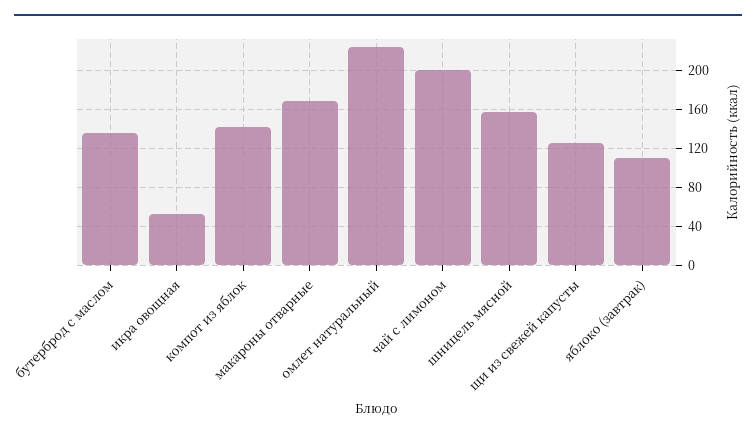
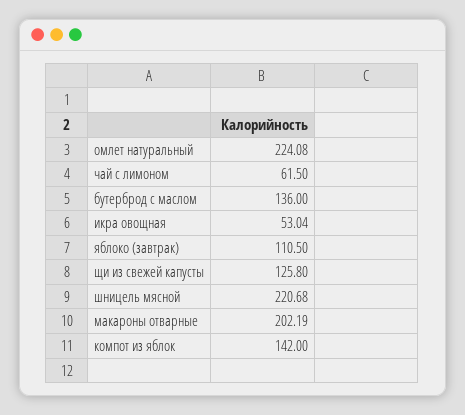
  {
    "бутерброд с маслом": 136,
    "икра овощная": 53.04,
    "компот из яблок": 142,
-   "макароны отварные": 170,
+   "макароны отварные": 202.19,
    "омлет натуральный": 224.08,
-   "чай с лимоном": 200,
+   "чай с лимоном": 61.5,
-   "шницель мясной": 160,
+   "шницель мясной": 220.68,
    "щи из свежей капусты": 125.8,
    "яблоко (завтрак)": 110.5
  }

